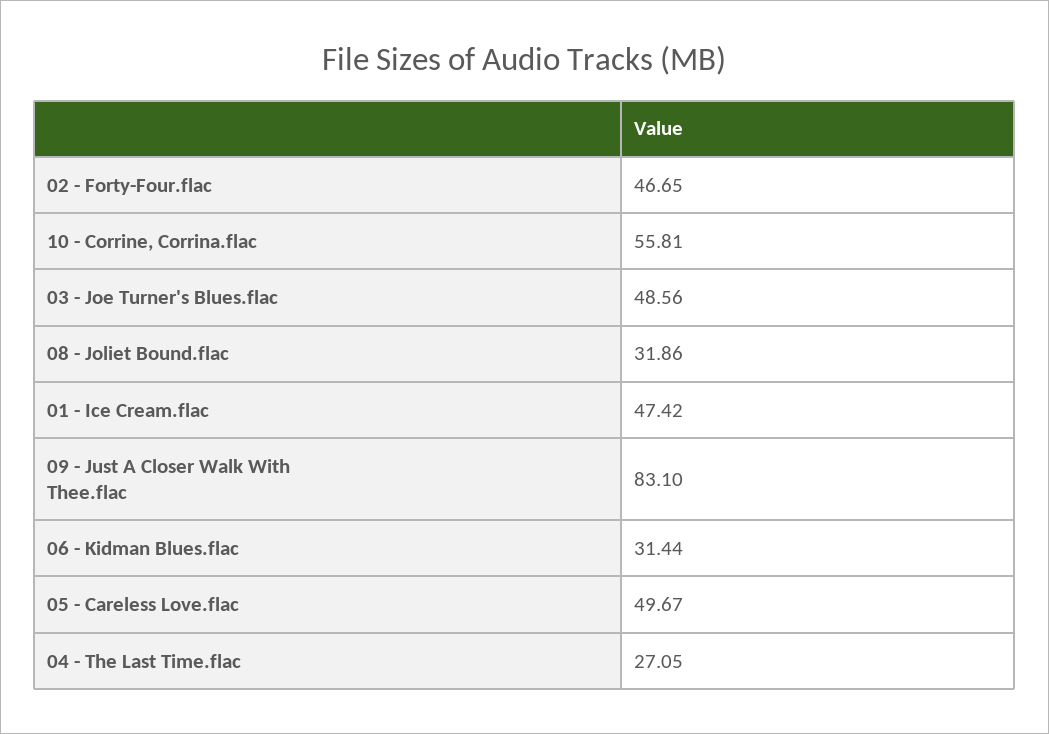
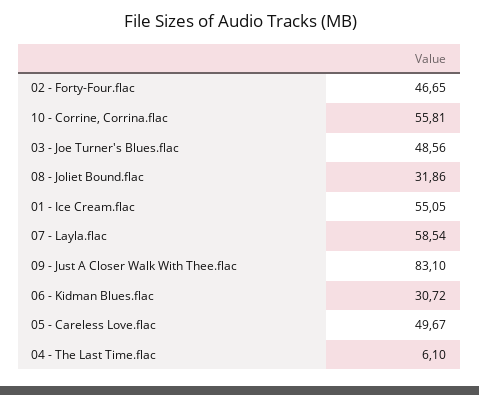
  {
    "02 - Forty-Four.flac": 46.65,
    "10 - Corrine, Corrina.flac": 55.81,
    "03 - Joe Turner's Blues.flac": 48.56,
    "08 - Joliet Bound.flac": 31.86,
-   "01 - Ice Cream.flac": 47.42,
+   "01 - Ice Cream.flac": 55.05,
    "09 - Just A Closer Walk With Thee.flac": 83.1,
-   "06 - Kidman Blues.flac": 31.44,
+   "06 - Kidman Blues.flac": 30.72,
    "05 - Careless Love.flac": 49.67,
-   "04 - The Last Time.flac": 27.05
+   "04 - The Last Time.flac": 6.1,
+   "07 - Layla.flac": 58.54
  }

